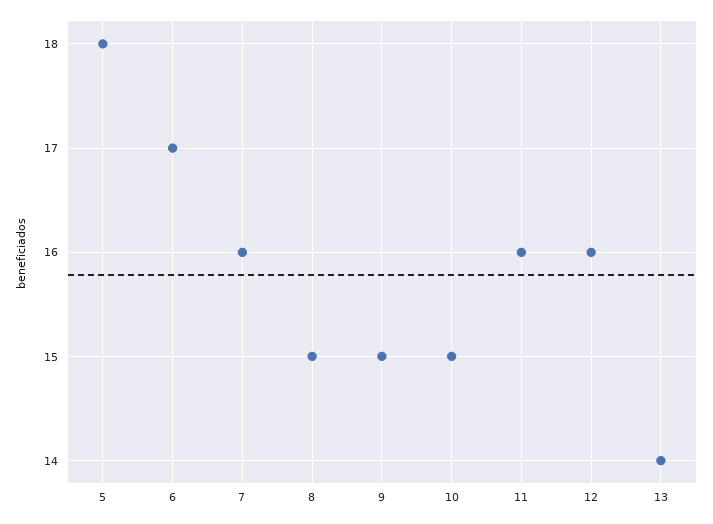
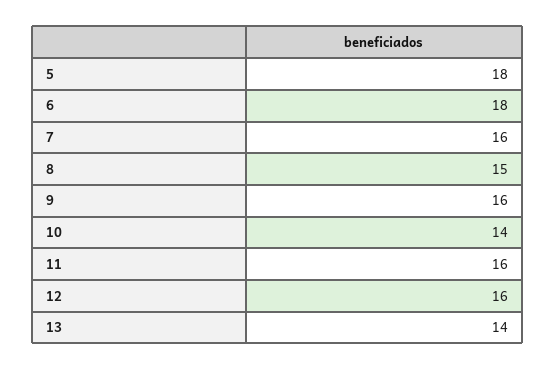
  {
    "5": 18,
-   "6": 17,
+   "6": 18,
    "7": 16,
    "8": 15,
-   "9": 15,
+   "9": 16,
-   "10": 15,
+   "10": 14,
    "11": 16,
    "12": 16,
    "13": 14
  }

